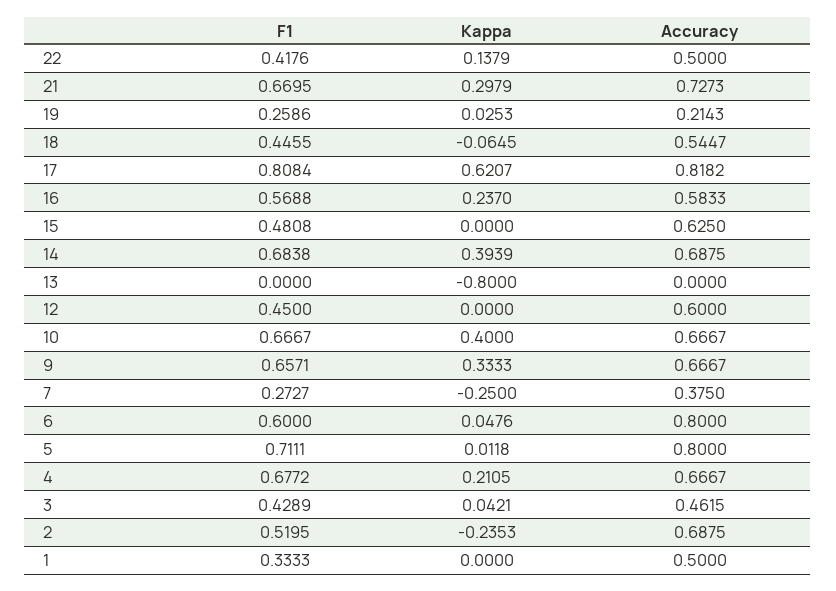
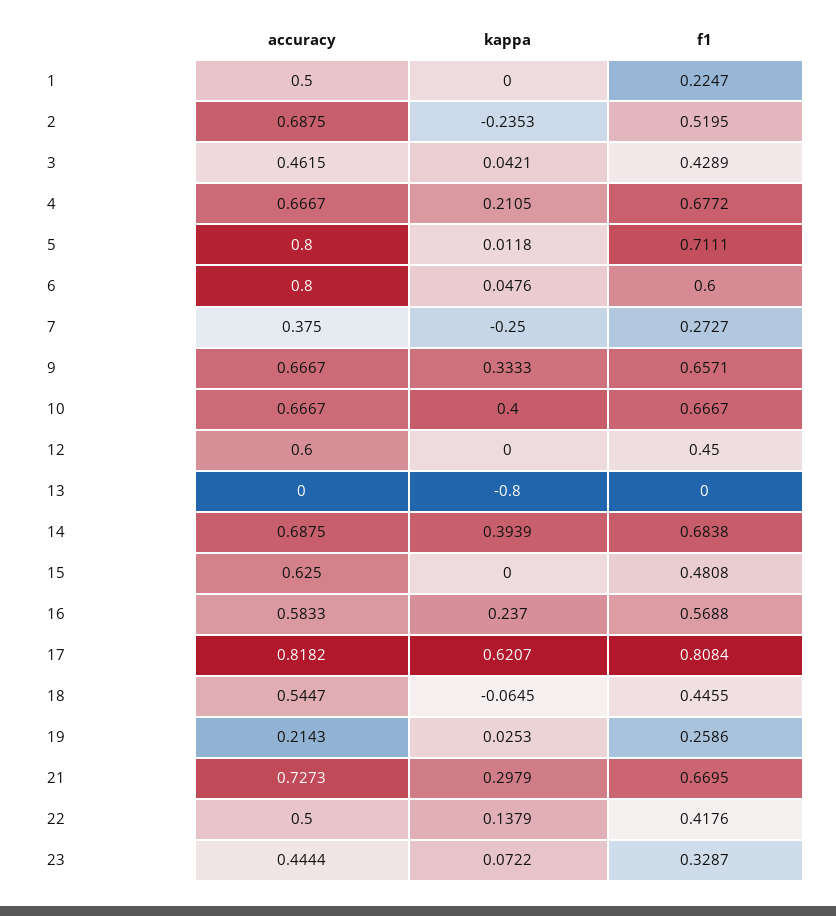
  {
    "F1": {
      "22": 0.4176,
      "21": 0.6695,
      "19": 0.2586,
      "18": 0.4455,
      "17": 0.8084,
      "16": 0.5688,
      "15": 0.4808,
      "14": 0.6838,
      "13": 0,
      "12": 0.45,
      "10": 0.6667,
      "9": 0.6571,
      "7": 0.2727,
      "6": 0.6,
      "5": 0.7111,
      "4": 0.6772,
      "3": 0.4289,
      "2": 0.5195,
-     "1": 0.3333
+     "1": 0.2247,
+     "23": 0.3287
    },
    "Kappa": {
      "22": 0.1379,
      "21": 0.2979,
      "19": 0.0253,
      "18": -0.0645,
      "17": 0.6207,
      "16": 0.237,
      "15": 0,
      "14": 0.3939,
      "13": -0.8,
      "12": 0,
      "10": 0.4,
      "9": 0.3333,
      "7": -0.25,
      "6": 0.0476,
      "5": 0.0118,
      "4": 0.2105,
      "3": 0.0421,
      "2": -0.2353,
-     "1": 0
+     "1": 0,
+     "23": 0.0722
    },
    "Accuracy": {
      "22": 0.5,
      "21": 0.7273,
      "19": 0.2143,
      "18": 0.5447,
      "17": 0.8182,
      "16": 0.5833,
      "15": 0.625,
      "14": 0.6875,
      "13": 0,
      "12": 0.6,
      "10": 0.6667,
      "9": 0.6667,
      "7": 0.375,
      "6": 0.8,
      "5": 0.8,
      "4": 0.6667,
      "3": 0.4615,
      "2": 0.6875,
-     "1": 0.5
+     "1": 0.5,
+     "23": 0.4444
    }
  }

